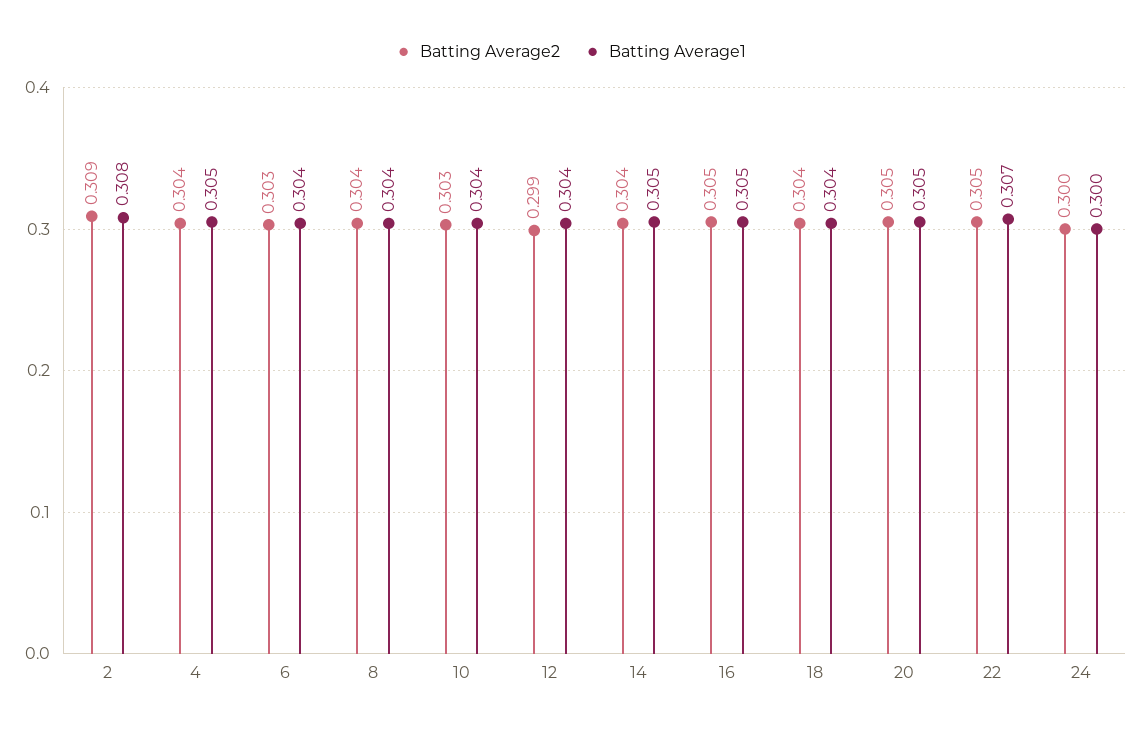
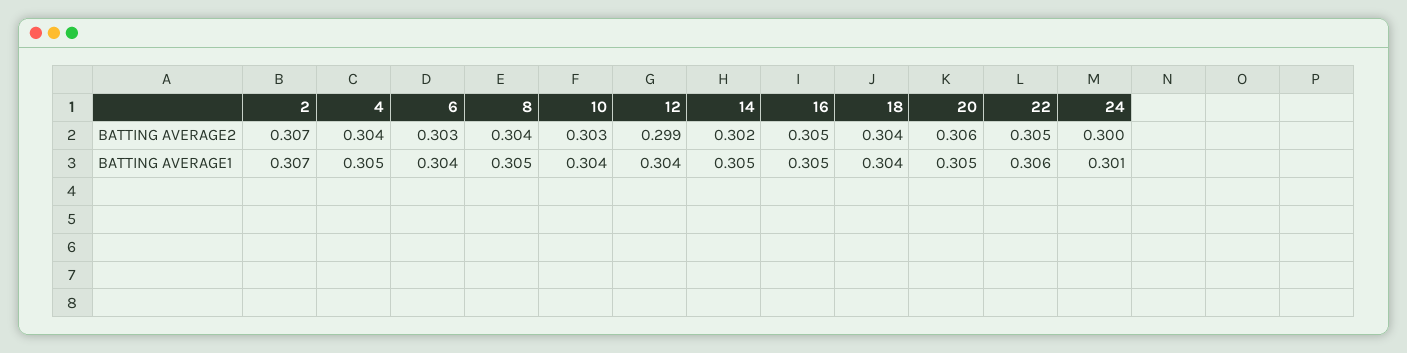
  {
    "Batting Average2": {
-     "2": 0.309,
+     "2": 0.307,
      "4": 0.304,
      "6": 0.303,
      "8": 0.304,
      "10": 0.303,
      "12": 0.299,
-     "14": 0.304,
+     "14": 0.302,
      "16": 0.305,
      "18": 0.304,
-     "20": 0.305,
+     "20": 0.306,
      "22": 0.305,
      "24": 0.3
    },
    "Batting Average1": {
-     "2": 0.308,
+     "2": 0.307,
      "4": 0.305,
      "6": 0.304,
-     "8": 0.304,
+     "8": 0.305,
      "10": 0.304,
      "12": 0.304,
      "14": 0.305,
      "16": 0.305,
      "18": 0.304,
      "20": 0.305,
-     "22": 0.307,
+     "22": 0.306,
-     "24": 0.3
+     "24": 0.301
    }
  }

